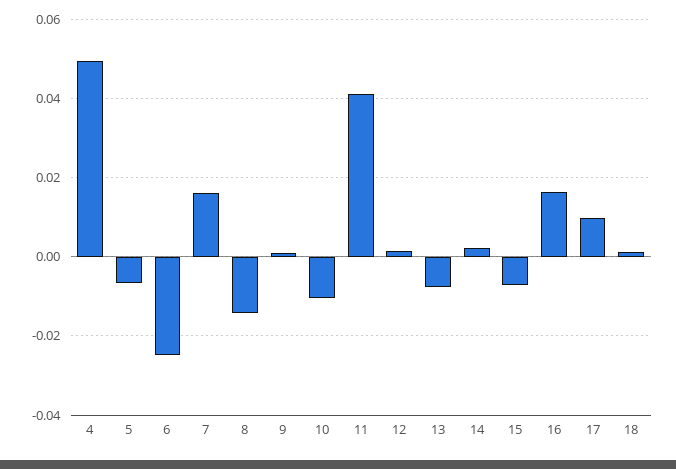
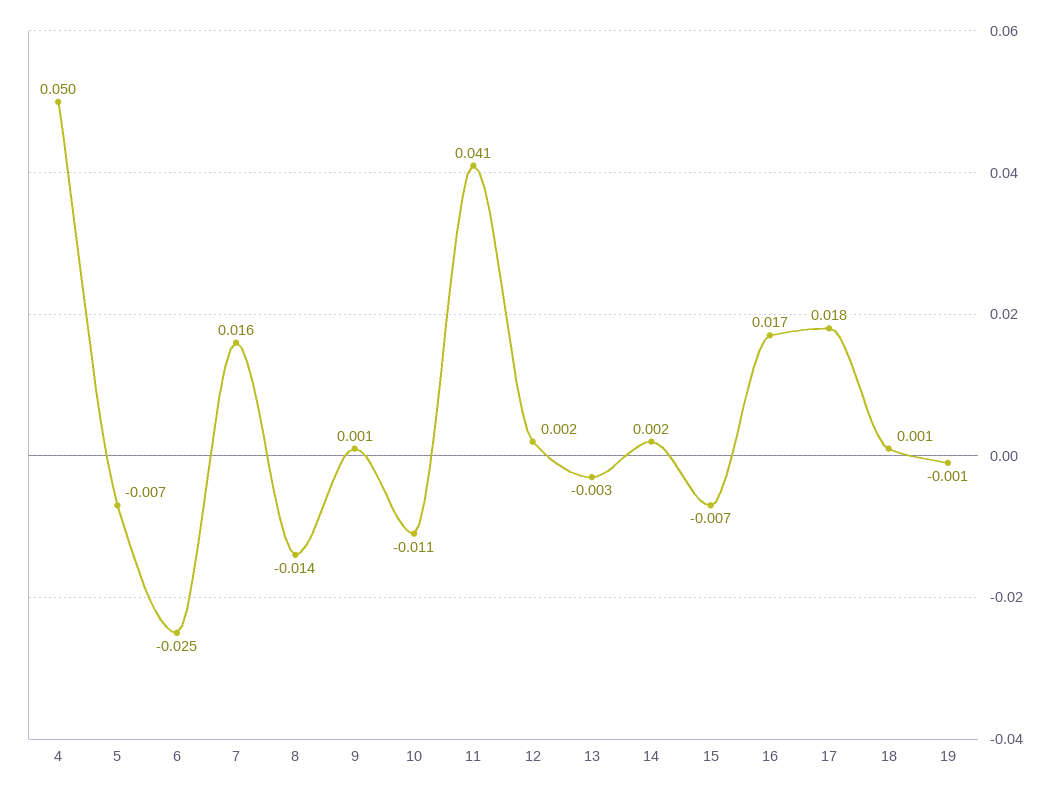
  {
    "4": 0.05,
    "5": -0.007,
    "6": -0.025,
    "7": 0.016,
    "8": -0.014,
    "9": 0.001,
    "10": -0.011,
    "11": 0.041,
    "12": 0.002,
-   "13": -0.008,
+   "13": -0.003,
    "14": 0.002,
    "15": -0.007,
    "16": 0.017,
-   "17": 0.01,
+   "17": 0.018,
-   "18": 0.001
+   "18": 0.001,
+   "19": -0.001
  }

